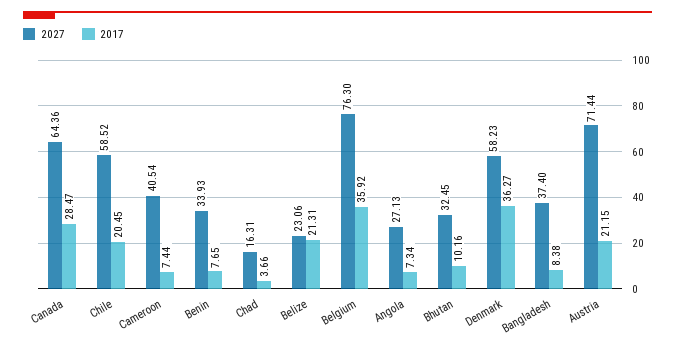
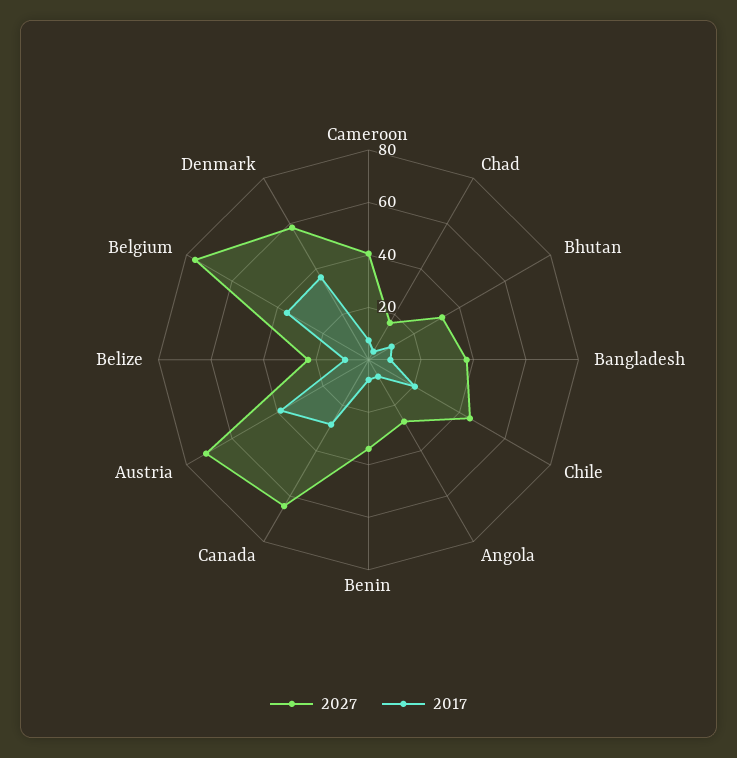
  {
    "2027": {
      "Canada": 64.36,
-     "Chile": 58.52,
+     "Chile": 45,
      "Cameroon": 40.54,
      "Benin": 33.93,
      "Chad": 16.31,
      "Belize": 23.06,
      "Belgium": 76.3,
      "Angola": 27.13,
      "Bhutan": 32.45,
      "Denmark": 58.23,
      "Bangladesh": 37.4,
      "Austria": 71.44
    },
    "2017": {
      "Canada": 28.47,
      "Chile": 20.45,
      "Cameroon": 7.44,
      "Benin": 7.65,
      "Chad": 3.66,
-     "Belize": 21.31,
+     "Belize": 10,
      "Belgium": 35.92,
      "Angola": 7.34,
      "Bhutan": 10.16,
      "Denmark": 36.27,
      "Bangladesh": 8.38,
-     "Austria": 21.15
+     "Austria": 40
    }
  }

